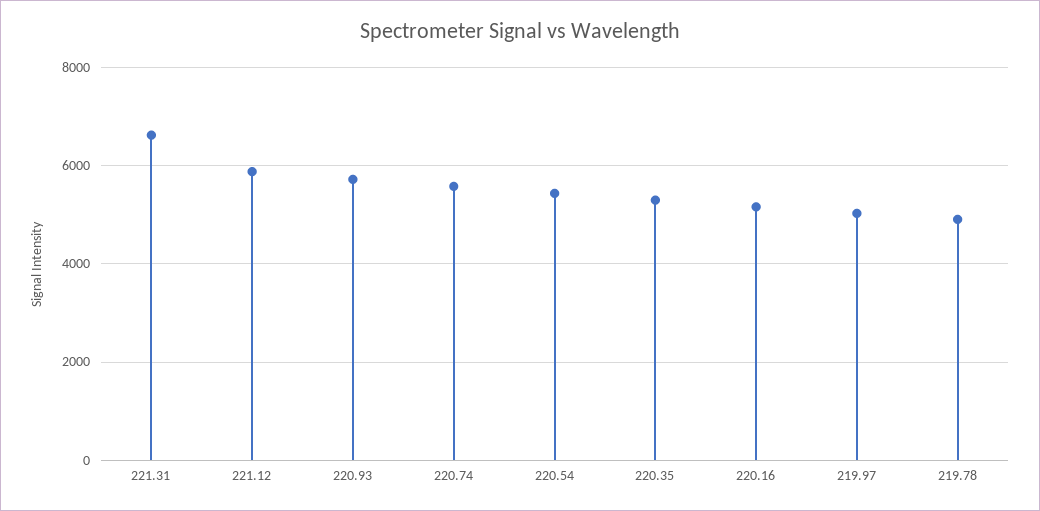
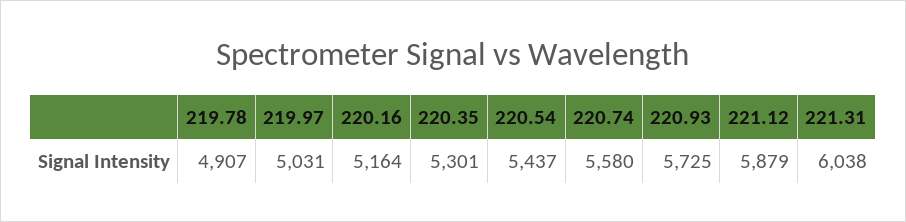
  {
-   "221.31": 6600,
+   "221.31": 6038,
    "221.12": 5879,
    "220.93": 5725,
    "220.74": 5580,
    "220.54": 5437,
    "220.35": 5301,
    "220.16": 5164,
    "219.97": 5031,
    "219.78": 4907
  }

